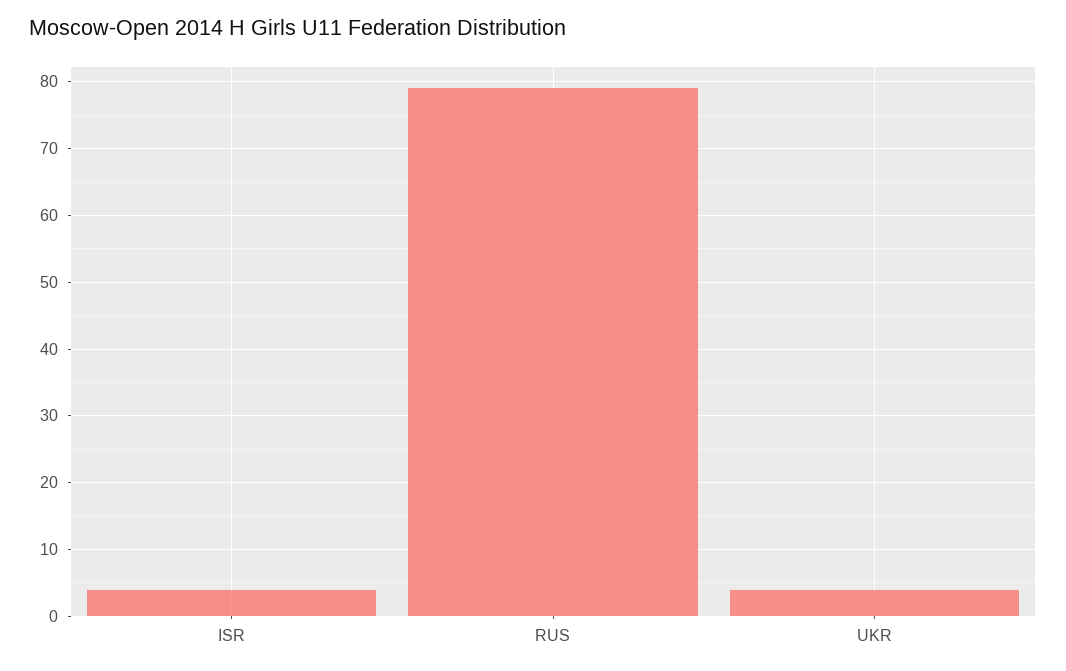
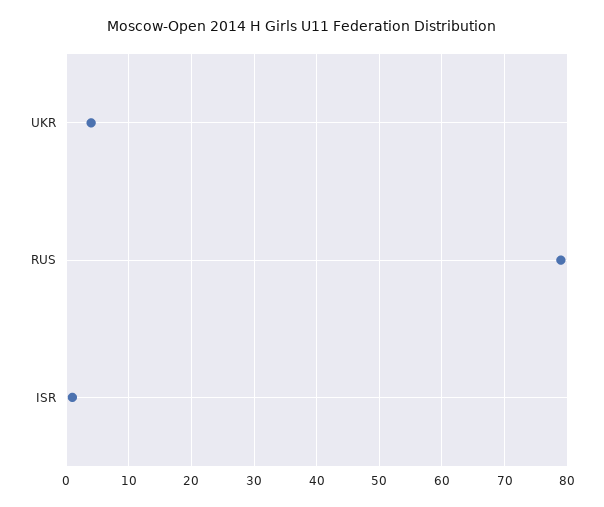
  {
-   "ISR": 4,
+   "ISR": 1,
    "RUS": 79,
    "UKR": 4
  }

